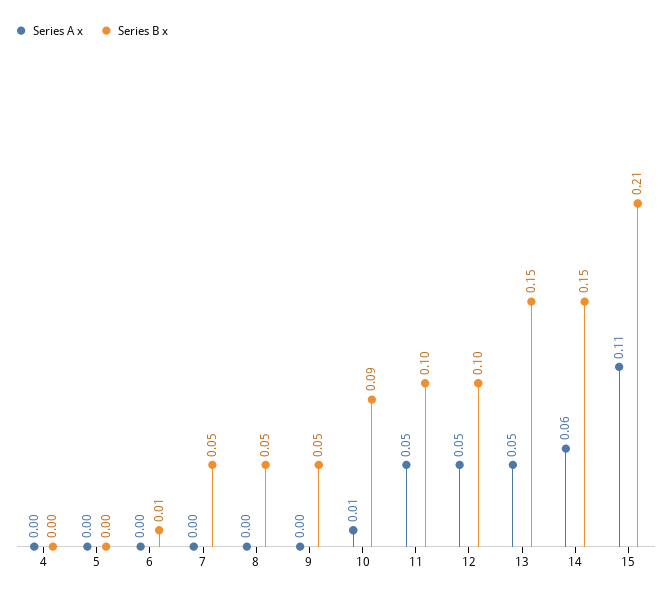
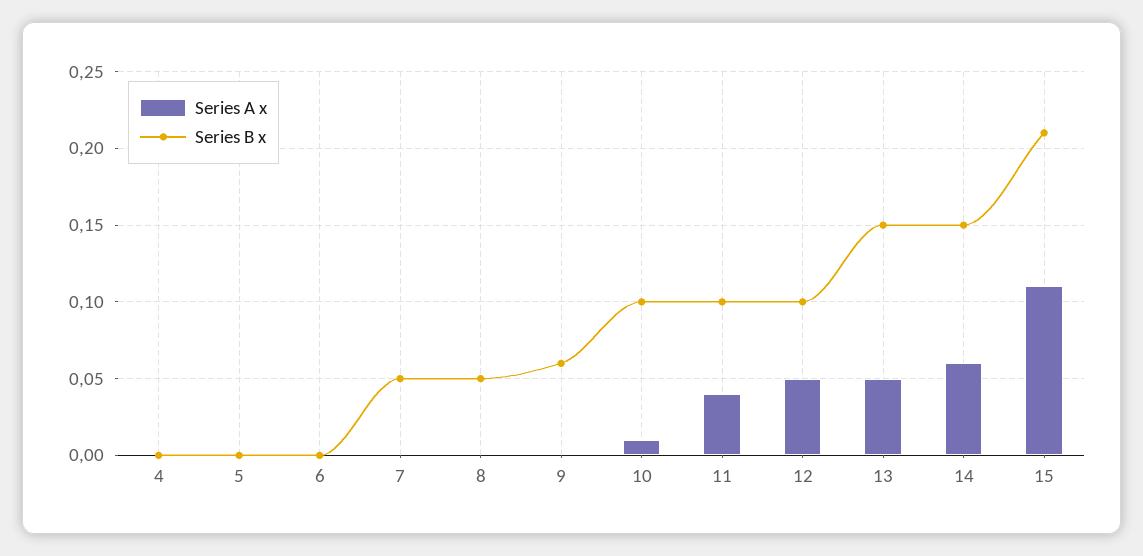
  {
    "Series A x": {
      "4": 0,
      "5": 0,
      "6": 0,
      "7": 0,
      "8": 0,
      "9": 0,
      "10": 0.01,
-     "11": 0.05,
+     "11": 0.04,
      "12": 0.05,
      "13": 0.05,
      "14": 0.06,
      "15": 0.11
    },
    "Series B x": {
      "4": 0,
      "5": 0,
-     "6": 0.01,
+     "6": 0,
      "7": 0.05,
      "8": 0.05,
-     "9": 0.05,
+     "9": 0.06,
-     "10": 0.09,
+     "10": 0.1,
      "11": 0.1,
      "12": 0.1,
      "13": 0.15,
      "14": 0.15,
      "15": 0.21
    }
  }

